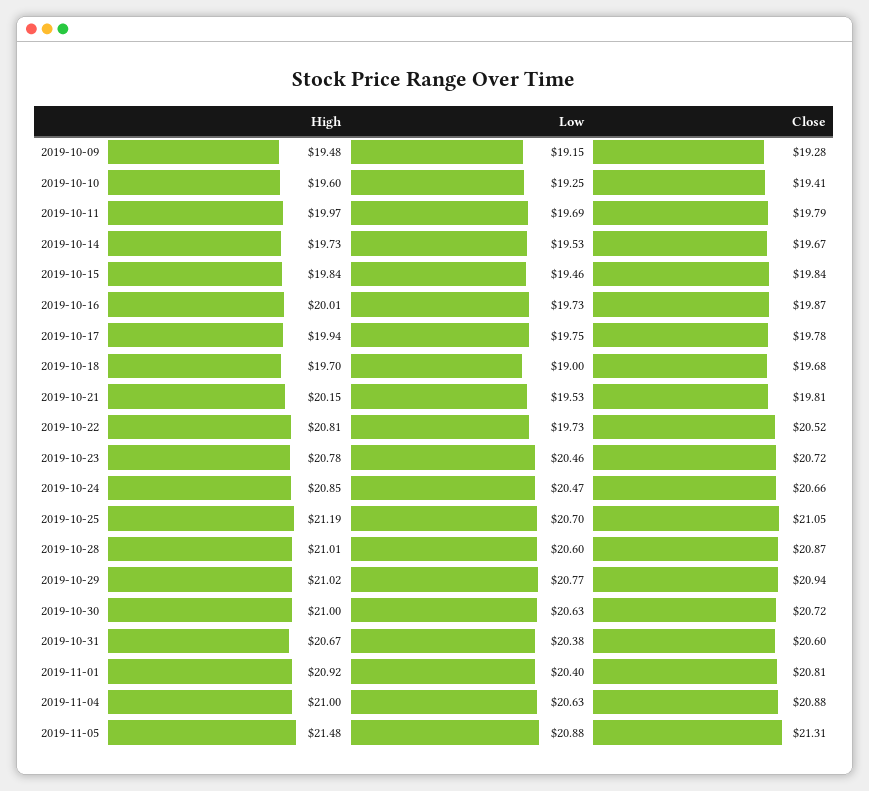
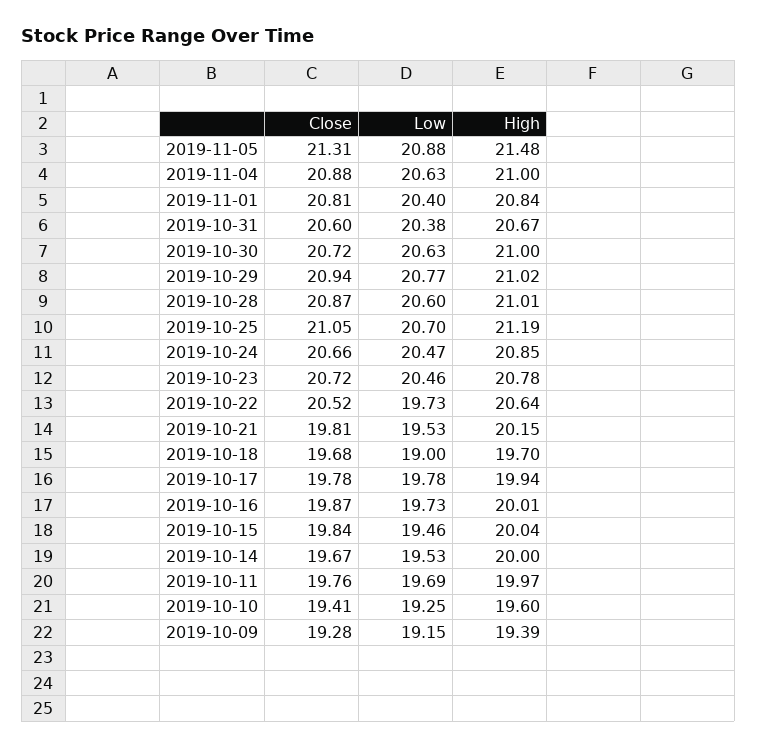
  {
    "High": {
-     "2019-10-09": 19.48,
+     "2019-10-09": 19.39,
      "2019-10-10": 19.6,
      "2019-10-11": 19.97,
-     "2019-10-14": 19.73,
+     "2019-10-14": 20,
-     "2019-10-15": 19.84,
+     "2019-10-15": 20.04,
      "2019-10-16": 20.01,
      "2019-10-17": 19.94,
      "2019-10-18": 19.7,
      "2019-10-21": 20.15,
-     "2019-10-22": 20.81,
+     "2019-10-22": 20.64,
      "2019-10-23": 20.78,
      "2019-10-24": 20.85,
      "2019-10-25": 21.19,
      "2019-10-28": 21.01,
      "2019-10-29": 21.02,
      "2019-10-30": 21,
      "2019-10-31": 20.67,
-     "2019-11-01": 20.92,
+     "2019-11-01": 20.84,
      "2019-11-04": 21,
      "2019-11-05": 21.48
    },
    "Low": {
      "2019-10-09": 19.15,
      "2019-10-10": 19.25,
      "2019-10-11": 19.69,
      "2019-10-14": 19.53,
      "2019-10-15": 19.46,
      "2019-10-16": 19.73,
-     "2019-10-17": 19.75,
+     "2019-10-17": 19.78,
      "2019-10-18": 19,
      "2019-10-21": 19.53,
      "2019-10-22": 19.73,
      "2019-10-23": 20.46,
      "2019-10-24": 20.47,
      "2019-10-25": 20.7,
      "2019-10-28": 20.6,
      "2019-10-29": 20.77,
      "2019-10-30": 20.63,
      "2019-10-31": 20.38,
      "2019-11-01": 20.4,
      "2019-11-04": 20.63,
      "2019-11-05": 20.88
    },
    "Close": {
      "2019-10-09": 19.28,
      "2019-10-10": 19.41,
-     "2019-10-11": 19.79,
+     "2019-10-11": 19.76,
      "2019-10-14": 19.67,
      "2019-10-15": 19.84,
      "2019-10-16": 19.87,
      "2019-10-17": 19.78,
      "2019-10-18": 19.68,
      "2019-10-21": 19.81,
      "2019-10-22": 20.52,
      "2019-10-23": 20.72,
      "2019-10-24": 20.66,
      "2019-10-25": 21.05,
      "2019-10-28": 20.87,
      "2019-10-29": 20.94,
      "2019-10-30": 20.72,
      "2019-10-31": 20.6,
      "2019-11-01": 20.81,
      "2019-11-04": 20.88,
      "2019-11-05": 21.31
    }
  }

